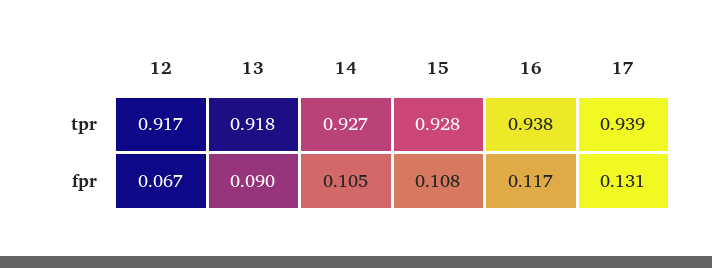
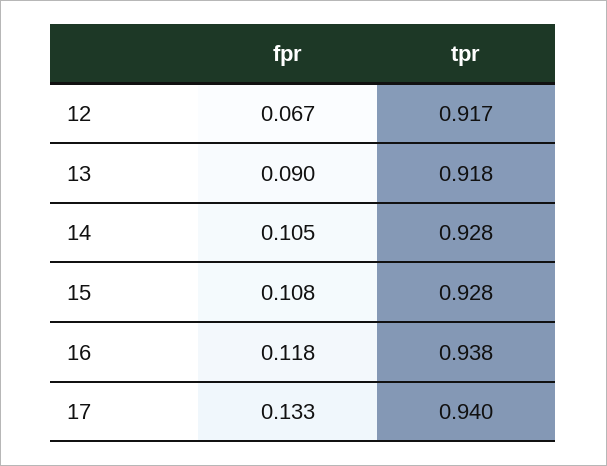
  {
    "12": {
      "tpr": 0.917,
      "fpr": 0.067
    },
    "13": {
      "tpr": 0.918,
      "fpr": 0.09
    },
    "14": {
-     "tpr": 0.927,
+     "tpr": 0.928,
      "fpr": 0.105
    },
    "15": {
      "tpr": 0.928,
      "fpr": 0.108
    },
    "16": {
      "tpr": 0.938,
-     "fpr": 0.117
+     "fpr": 0.118
    },
    "17": {
-     "tpr": 0.939,
+     "tpr": 0.94,
-     "fpr": 0.131
+     "fpr": 0.133
    }
  }

